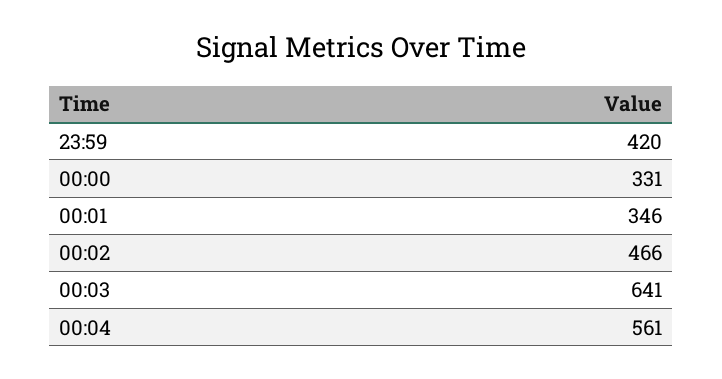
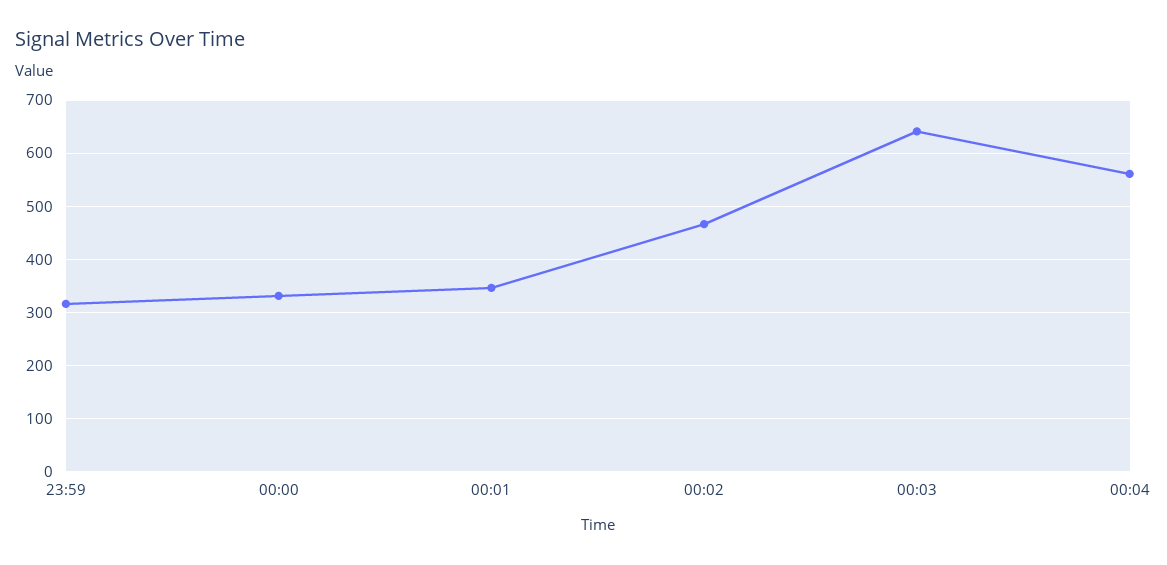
  {
-   "23:59": 420,
+   "23:59": 320,
    "00:00": 331,
    "00:01": 346,
    "00:02": 466,
    "00:03": 641,
    "00:04": 561
  }

